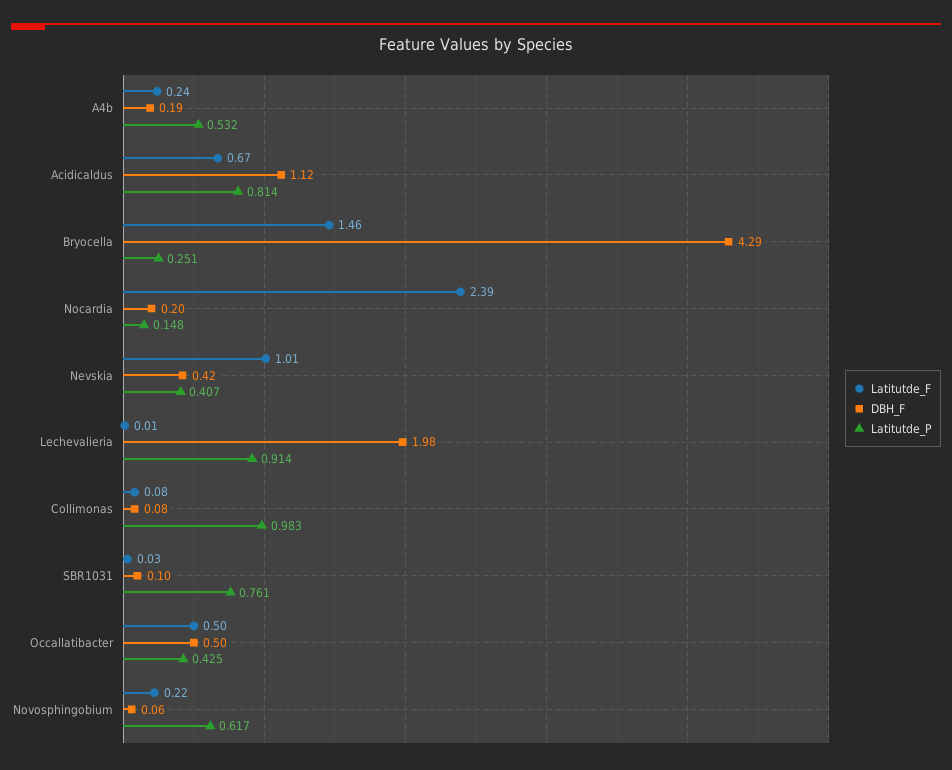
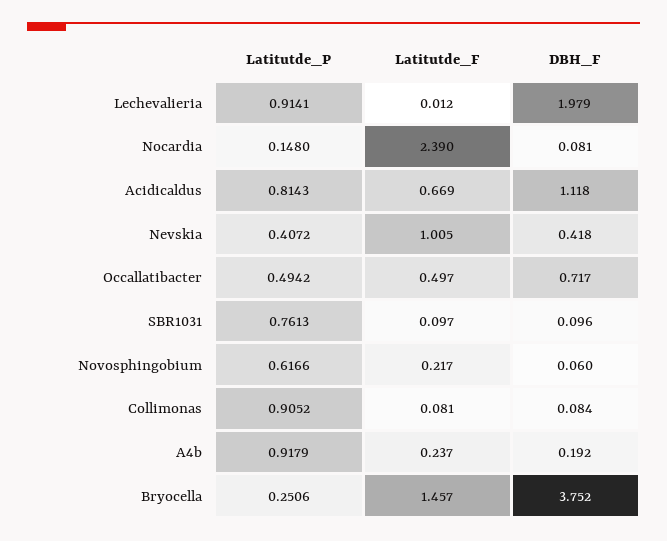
  {
    "Latitutde_F": {
      "A4b": 0.237,
      "Acidicaldus": 0.669,
      "Bryocella": 1.457,
      "Nocardia": 2.39,
      "Nevskia": 1.005,
      "Lechevalieria": 0.012,
      "Collimonas": 0.081,
-     "SBR1031": 0.03,
+     "SBR1031": 0.097,
      "Occallatibacter": 0.497,
      "Novosphingobium": 0.217
    },
    "DBH_F": {
      "A4b": 0.192,
      "Acidicaldus": 1.118,
-     "Bryocella": 4.29,
+     "Bryocella": 3.752,
-     "Nocardia": 0.2,
+     "Nocardia": 0.081,
      "Nevskia": 0.418,
      "Lechevalieria": 1.979,
      "Collimonas": 0.084,
      "SBR1031": 0.096,
-     "Occallatibacter": 0.5,
+     "Occallatibacter": 0.717,
      "Novosphingobium": 0.06
    },
    "Latitutde_P": {
-     "A4b": 0.532,
+     "A4b": 0.9179,
      "Acidicaldus": 0.8143,
      "Bryocella": 0.2506,
      "Nocardia": 0.148,
      "Nevskia": 0.4072,
      "Lechevalieria": 0.9141,
-     "Collimonas": 0.983,
+     "Collimonas": 0.9052,
      "SBR1031": 0.7613,
-     "Occallatibacter": 0.425,
+     "Occallatibacter": 0.4942,
      "Novosphingobium": 0.6166
    }
  }

